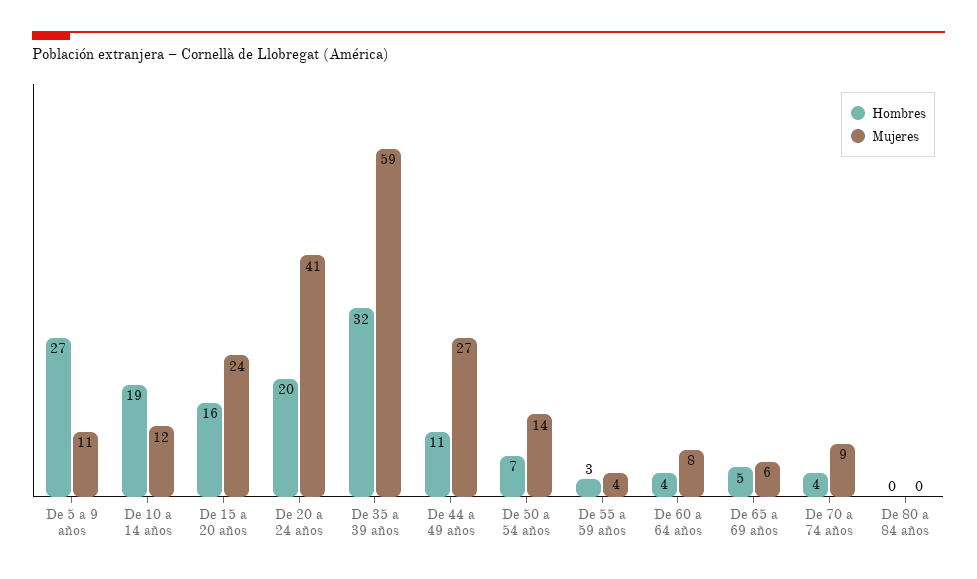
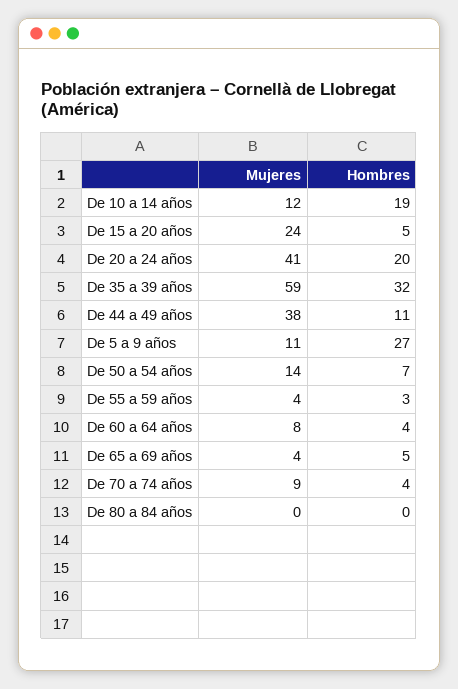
  {
    "Hombres": {
      "De 5 a 9 años": 27,
      "De 10 a 14 años": 19,
-     "De 15 a 20 años": 16,
+     "De 15 a 20 años": 5,
      "De 20 a 24 años": 20,
      "De 35 a 39 años": 32,
      "De 44 a 49 años": 11,
      "De 50 a 54 años": 7,
      "De 55 a 59 años": 3,
      "De 60 a 64 años": 4,
      "De 65 a 69 años": 5,
      "De 70 a 74 años": 4,
      "De 80 a 84 años": 0
    },
    "Mujeres": {
      "De 5 a 9 años": 11,
      "De 10 a 14 años": 12,
      "De 15 a 20 años": 24,
      "De 20 a 24 años": 41,
      "De 35 a 39 años": 59,
-     "De 44 a 49 años": 27,
+     "De 44 a 49 años": 38,
      "De 50 a 54 años": 14,
      "De 55 a 59 años": 4,
      "De 60 a 64 años": 8,
-     "De 65 a 69 años": 6,
+     "De 65 a 69 años": 4,
      "De 70 a 74 años": 9,
      "De 80 a 84 años": 0
    }
  }

